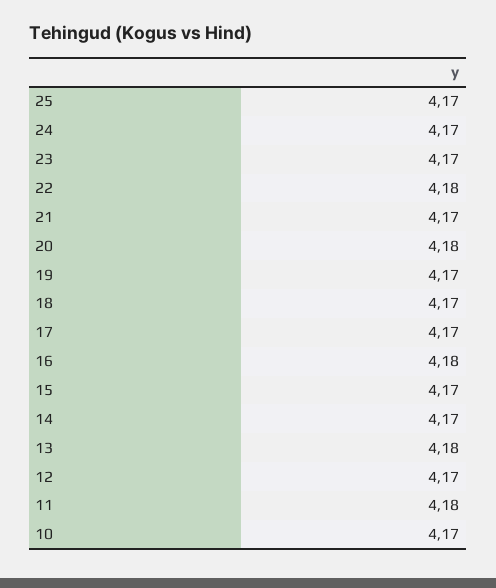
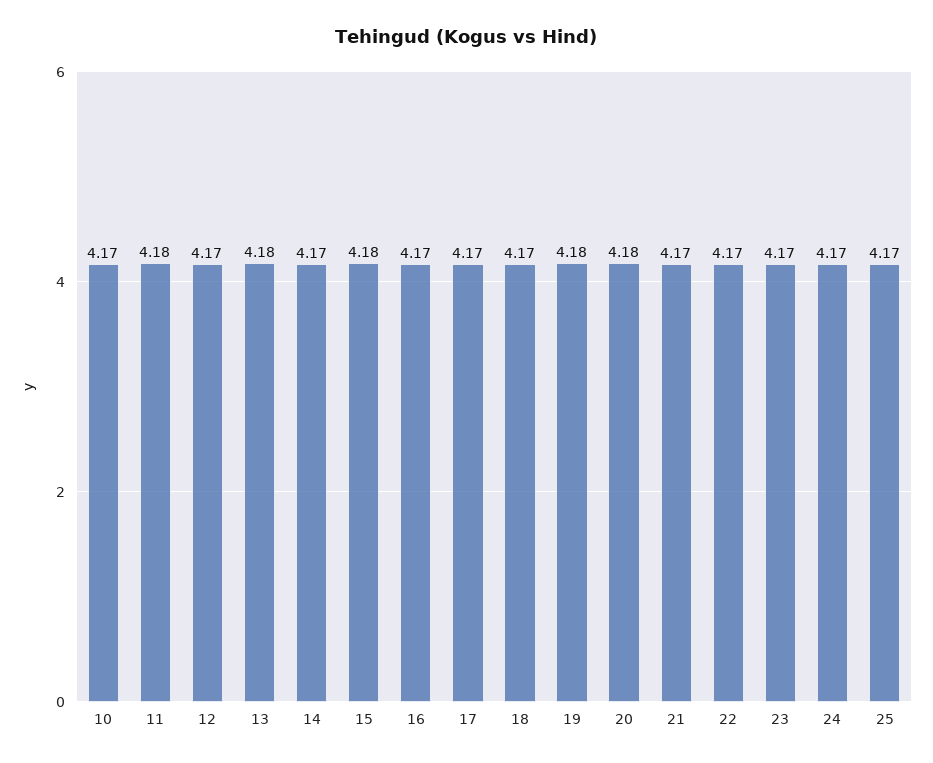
  {
    "25": 4.17,
    "24": 4.17,
    "23": 4.17,
-   "22": 4.18,
+   "22": 4.17,
    "21": 4.17,
    "20": 4.18,
-   "19": 4.17,
+   "19": 4.18,
    "18": 4.17,
    "17": 4.17,
-   "16": 4.18,
+   "16": 4.17,
-   "15": 4.17,
+   "15": 4.18,
    "14": 4.17,
    "13": 4.18,
    "12": 4.17,
    "11": 4.18,
    "10": 4.17
  }

